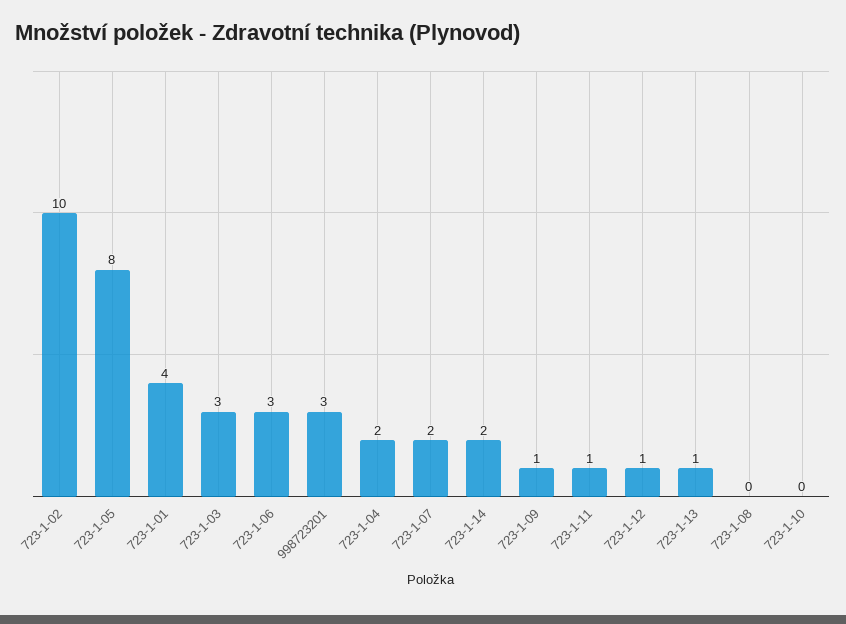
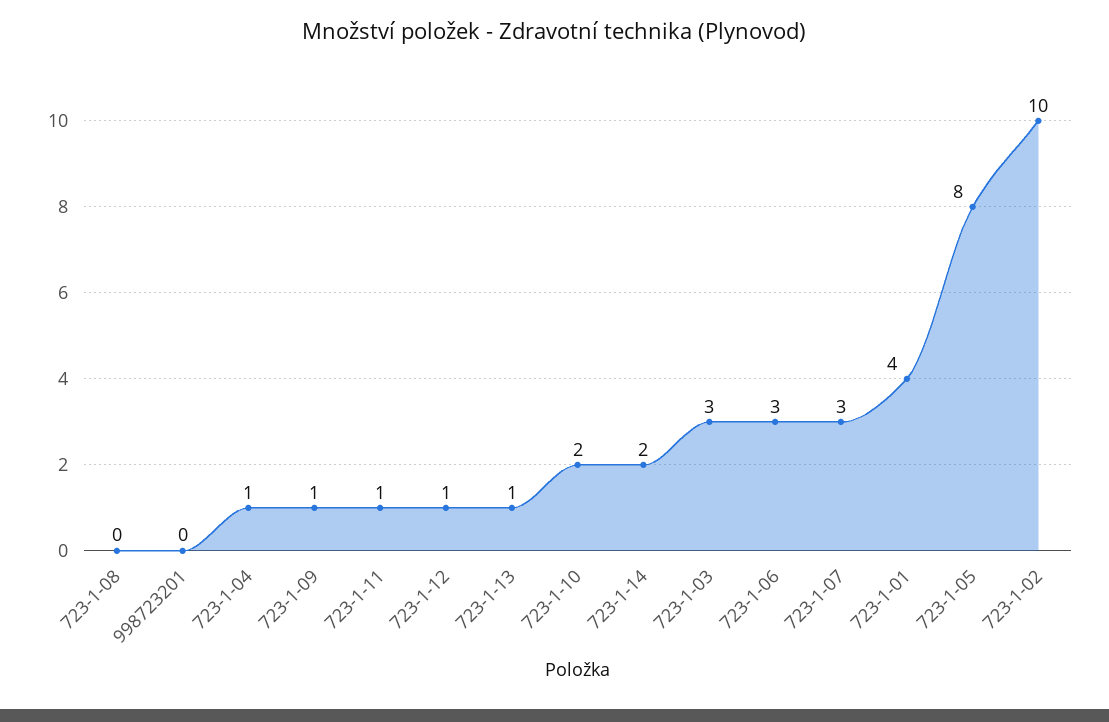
  {
    "723-1-02": 10,
    "723-1-05": 8,
    "723-1-01": 4,
    "723-1-03": 3,
    "723-1-06": 3,
-   "998723201": 3,
+   "998723201": 0,
-   "723-1-04": 2,
+   "723-1-04": 1,
-   "723-1-07": 2,
+   "723-1-07": 3,
    "723-1-14": 2,
    "723-1-09": 1,
    "723-1-11": 1,
    "723-1-12": 1,
    "723-1-13": 1,
    "723-1-08": 0,
-   "723-1-10": 0
+   "723-1-10": 2
  }

